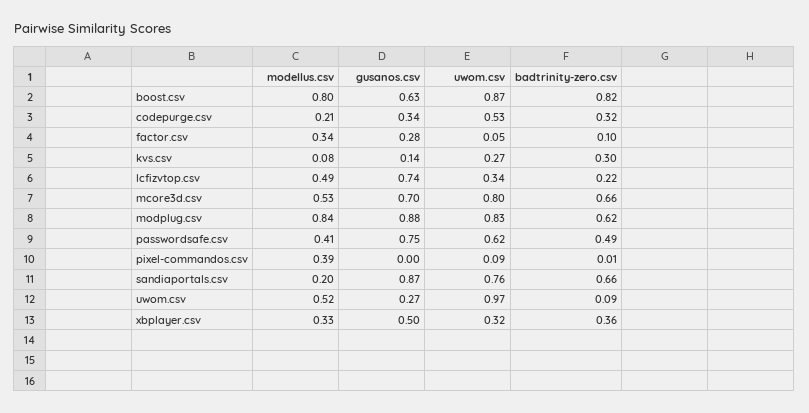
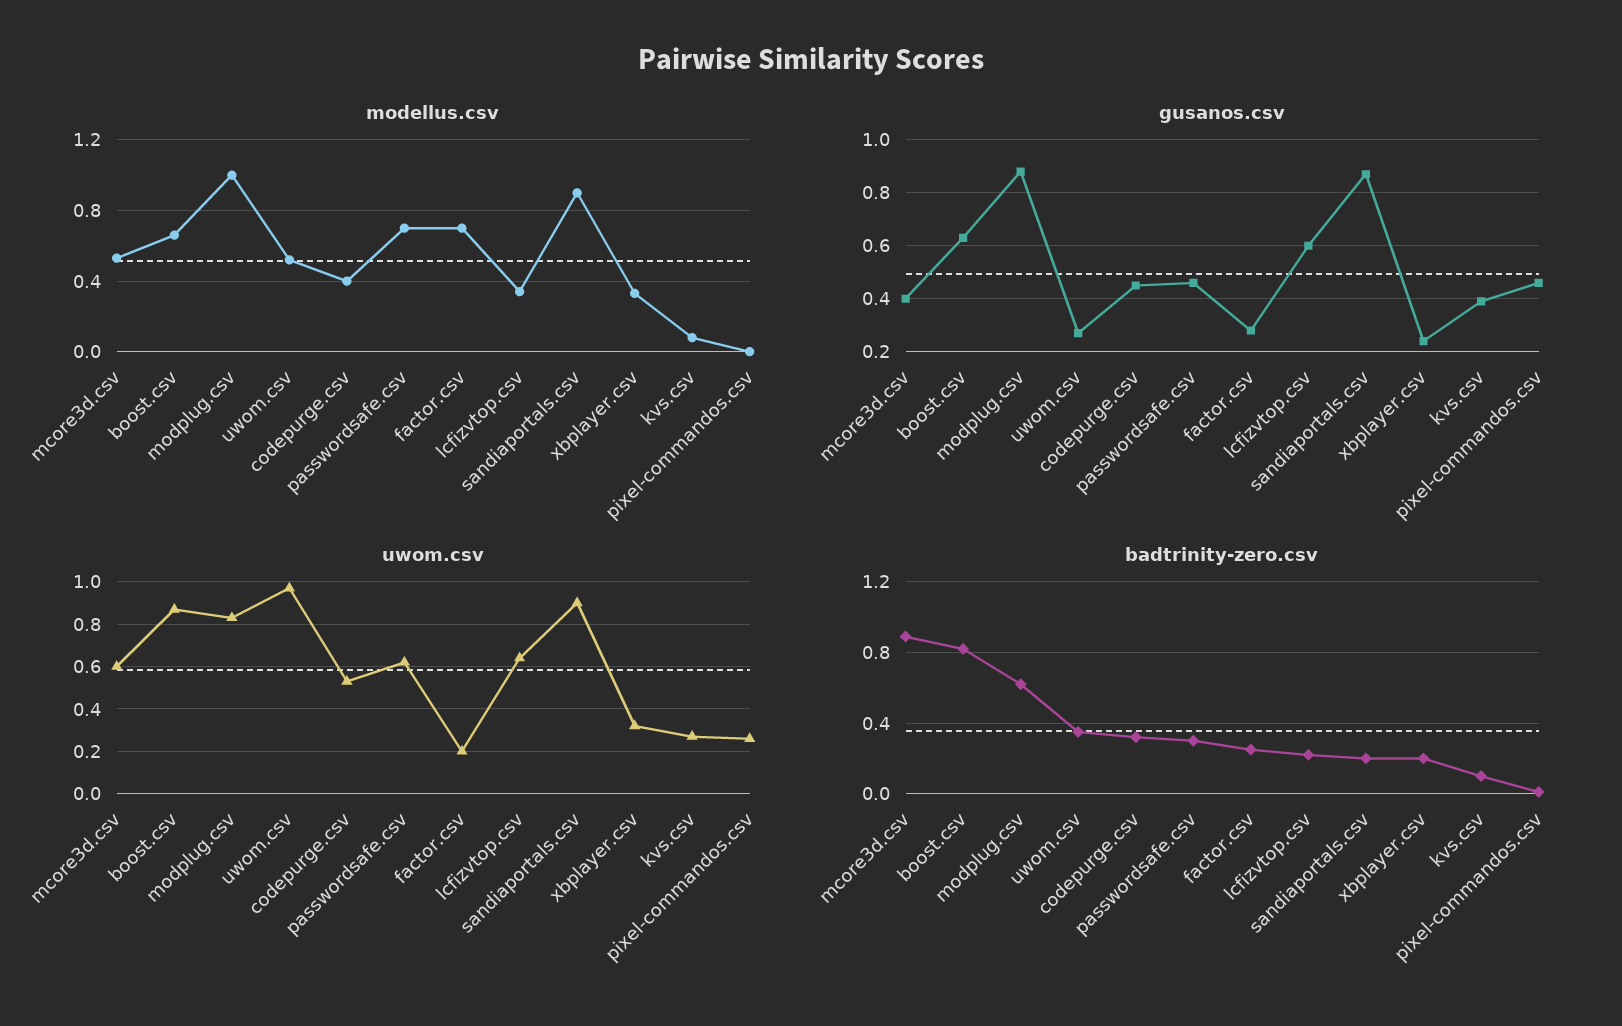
  {
    "modellus.csv": {
-     "boost.csv": 0.8,
+     "boost.csv": 0.65,
-     "codepurge.csv": 0.21,
+     "codepurge.csv": 0.4,
-     "factor.csv": 0.34,
+     "factor.csv": 0.7,
      "kvs.csv": 0.08,
-     "lcfizvtop.csv": 0.49,
+     "lcfizvtop.csv": 0.35,
      "mcore3d.csv": 0.53,
-     "modplug.csv": 0.84,
+     "modplug.csv": 1,
-     "passwordsafe.csv": 0.41,
+     "passwordsafe.csv": 0.7,
-     "pixel-commandos.csv": 0.39,
+     "pixel-commandos.csv": 0,
-     "sandiaportals.csv": 0.2,
+     "sandiaportals.csv": 0.9,
      "uwom.csv": 0.52,
      "xbplayer.csv": 0.33
    },
    "gusanos.csv": {
      "boost.csv": 0.63,
-     "codepurge.csv": 0.34,
+     "codepurge.csv": 0.45,
      "factor.csv": 0.28,
-     "kvs.csv": 0.14,
+     "kvs.csv": 0.4,
-     "lcfizvtop.csv": 0.74,
+     "lcfizvtop.csv": 0.6,
-     "mcore3d.csv": 0.7,
+     "mcore3d.csv": 0.4,
      "modplug.csv": 0.88,
-     "passwordsafe.csv": 0.75,
+     "passwordsafe.csv": 0.45,
-     "pixel-commandos.csv": 0,
+     "pixel-commandos.csv": 0.45,
      "sandiaportals.csv": 0.87,
      "uwom.csv": 0.27,
-     "xbplayer.csv": 0.5
+     "xbplayer.csv": 0.25
    },
    "uwom.csv": {
      "boost.csv": 0.87,
      "codepurge.csv": 0.53,
-     "factor.csv": 0.05,
+     "factor.csv": 0.2,
      "kvs.csv": 0.27,
-     "lcfizvtop.csv": 0.34,
+     "lcfizvtop.csv": 0.65,
-     "mcore3d.csv": 0.8,
+     "mcore3d.csv": 0.6,
      "modplug.csv": 0.83,
      "passwordsafe.csv": 0.62,
-     "pixel-commandos.csv": 0.09,
+     "pixel-commandos.csv": 0.25,
-     "sandiaportals.csv": 0.76,
+     "sandiaportals.csv": 0.9,
      "uwom.csv": 0.97,
      "xbplayer.csv": 0.32
    },
    "badtrinity-zero.csv": {
      "boost.csv": 0.82,
      "codepurge.csv": 0.32,
-     "factor.csv": 0.1,
+     "factor.csv": 0.25,
-     "kvs.csv": 0.3,
+     "kvs.csv": 0.1,
      "lcfizvtop.csv": 0.22,
-     "mcore3d.csv": 0.66,
+     "mcore3d.csv": 0.9,
      "modplug.csv": 0.62,
-     "passwordsafe.csv": 0.49,
+     "passwordsafe.csv": 0.3,
      "pixel-commandos.csv": 0.01,
-     "sandiaportals.csv": 0.66,
+     "sandiaportals.csv": 0.2,
-     "uwom.csv": 0.09,
+     "uwom.csv": 0.35,
-     "xbplayer.csv": 0.36
+     "xbplayer.csv": 0.2
    }
  }

